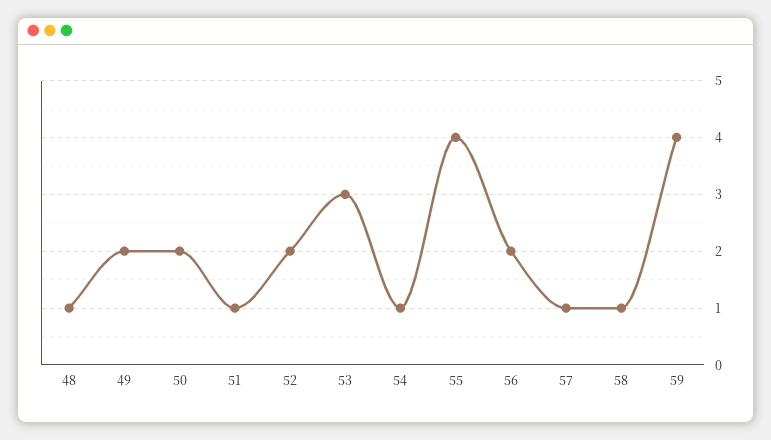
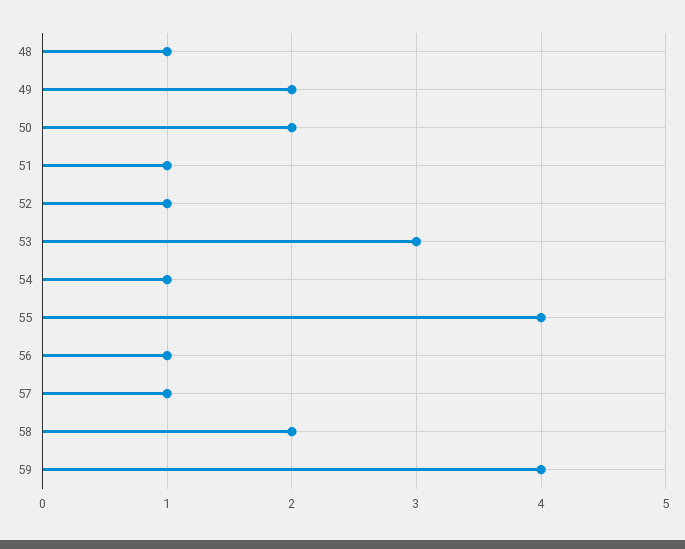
  {
    "48": 1,
    "49": 2,
    "50": 2,
    "51": 1,
-   "52": 2,
+   "52": 1,
    "53": 3,
    "54": 1,
    "55": 4,
-   "56": 2,
+   "56": 1,
    "57": 1,
-   "58": 1,
+   "58": 2,
    "59": 4
  }

